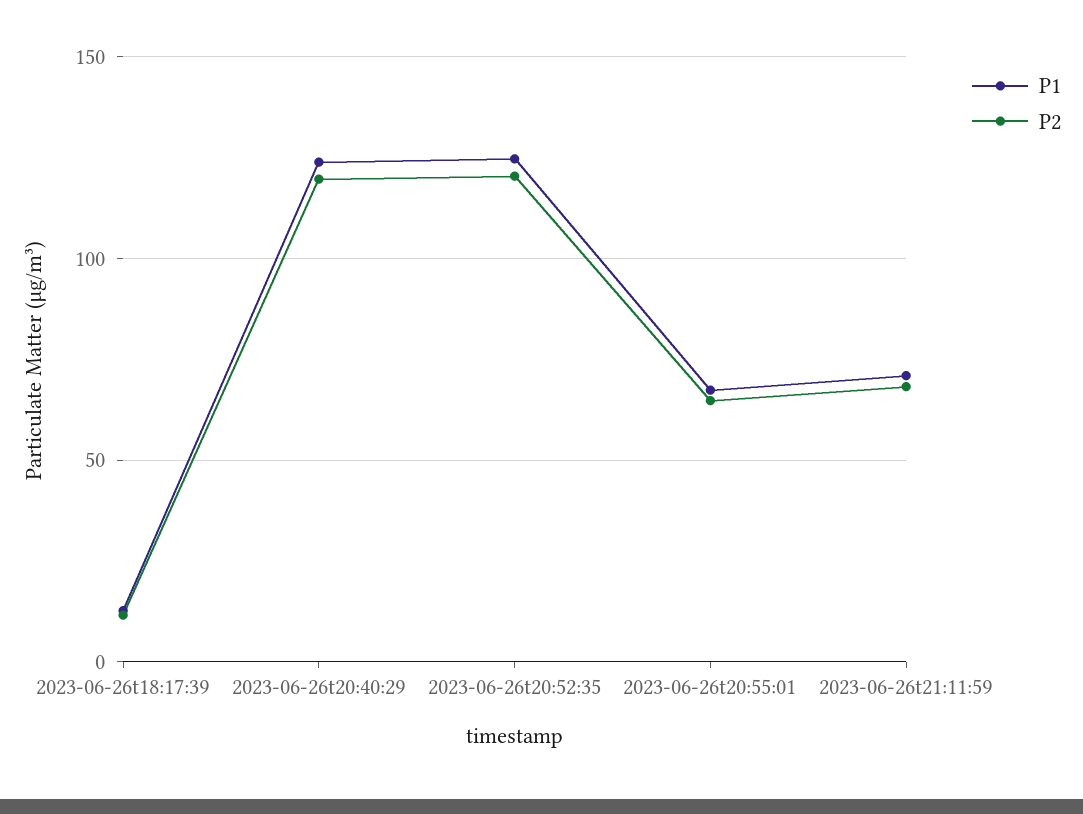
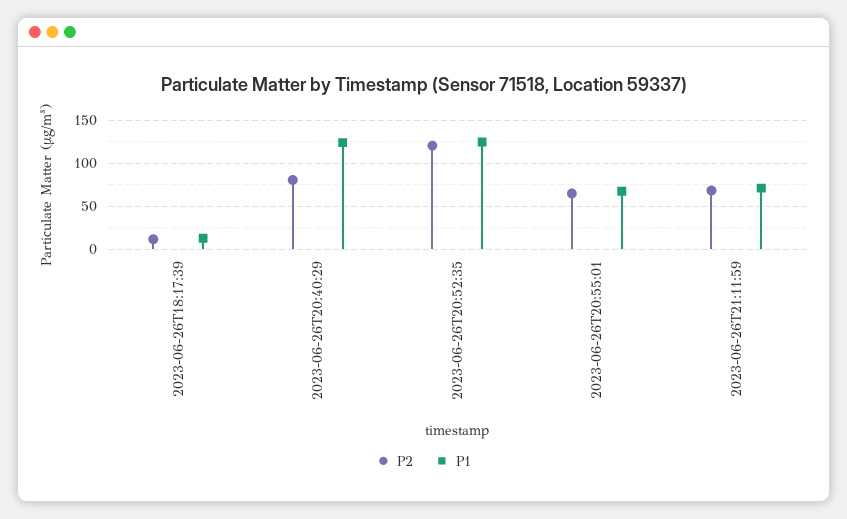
  {
    "P1": {
      "2023-06-26t18:17:39": 15,
      "2023-06-26t20:40:29": 125,
      "2023-06-26t20:52:35": 125,
      "2023-06-26t20:55:01": 65,
      "2023-06-26t21:11:59": 70
    },
    "P2": {
      "2023-06-26t18:17:39": 10,
-     "2023-06-26t20:40:29": 120,
+     "2023-06-26t20:40:29": 80,
      "2023-06-26t20:52:35": 120,
      "2023-06-26t20:55:01": 65,
      "2023-06-26t21:11:59": 70
    }
  }

